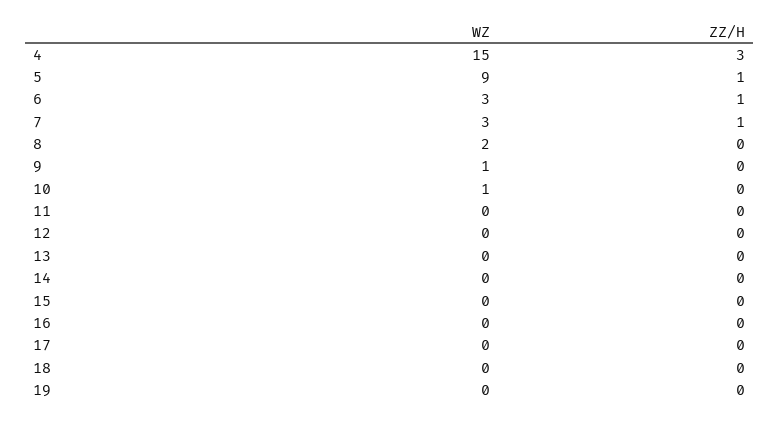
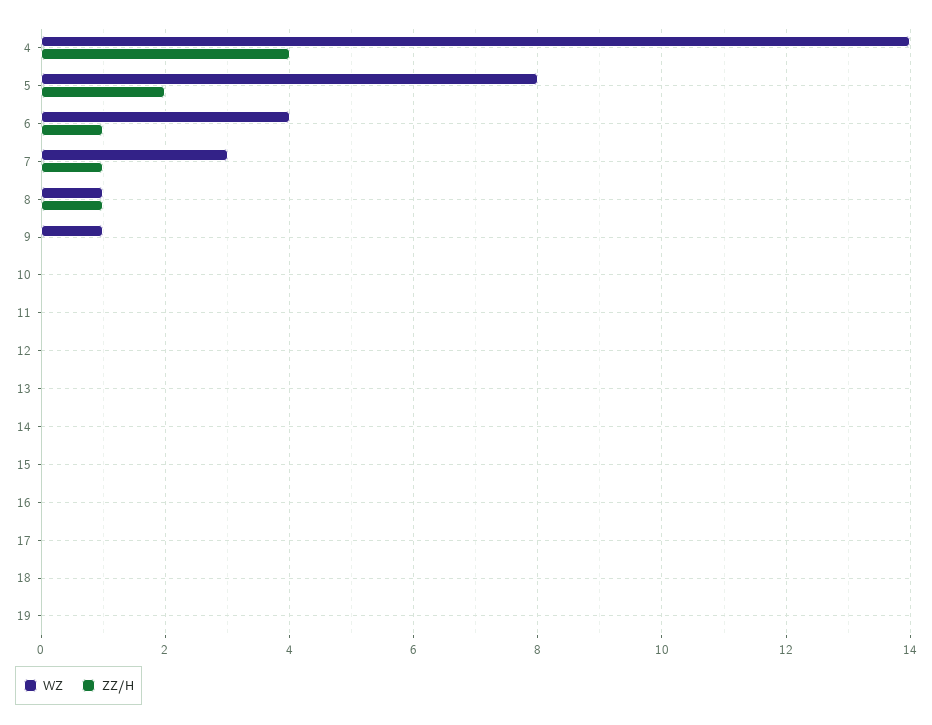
  {
    "WZ": {
-     "4": 15,
+     "4": 14,
-     "5": 9,
+     "5": 8,
-     "6": 3,
+     "6": 4,
      "7": 3,
-     "8": 2,
+     "8": 1,
      "9": 1,
-     "10": 1,
+     "10": 0,
      "11": 0,
      "12": 0,
      "13": 0,
      "14": 0,
      "15": 0,
      "16": 0,
      "17": 0,
      "18": 0,
      "19": 0
    },
    "ZZ/H": {
-     "4": 3,
+     "4": 4,
-     "5": 1,
+     "5": 2,
      "6": 1,
      "7": 1,
-     "8": 0,
+     "8": 1,
      "9": 0,
      "10": 0,
      "11": 0,
      "12": 0,
      "13": 0,
      "14": 0,
      "15": 0,
      "16": 0,
      "17": 0,
      "18": 0,
      "19": 0
    }
  }

